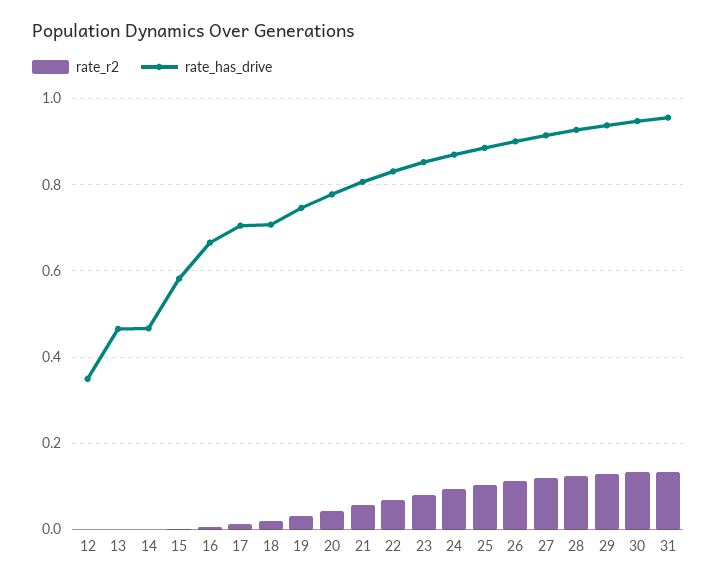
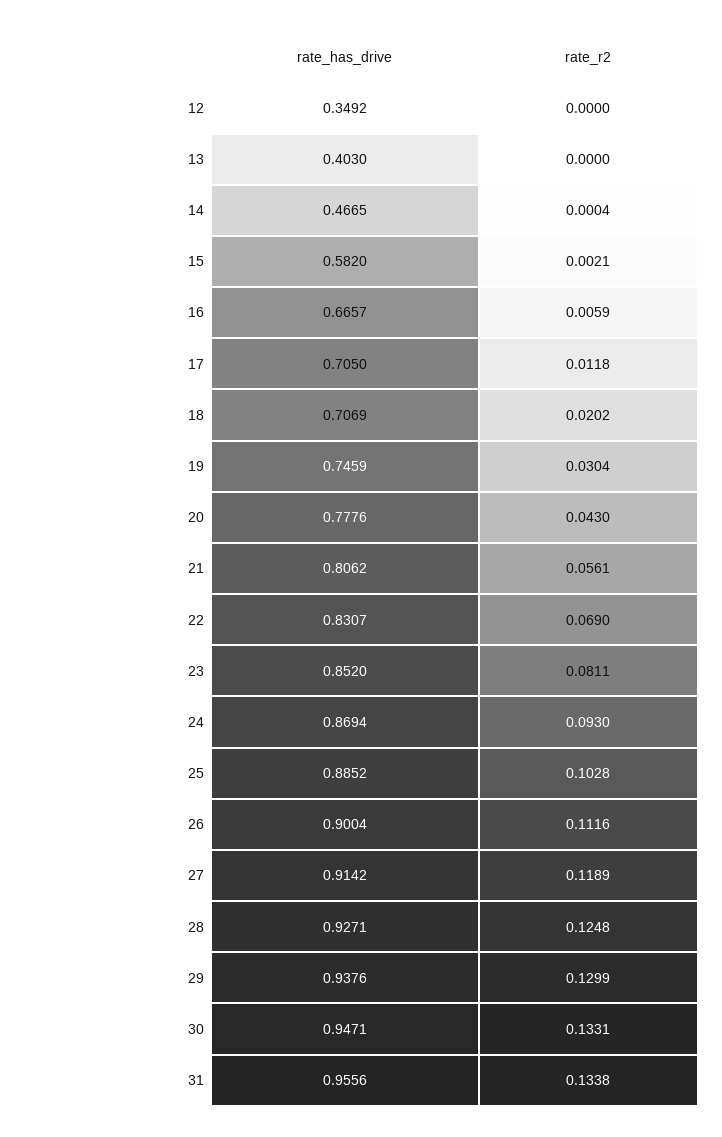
  {
    "rate_r2": {
      "12": 0,
      "13": 0,
      "14": 0.0004,
      "15": 0.0021,
      "16": 0.0059,
      "17": 0.0118,
      "18": 0.0202,
      "19": 0.0304,
      "20": 0.043,
      "21": 0.0561,
      "22": 0.069,
      "23": 0.0811,
      "24": 0.093,
      "25": 0.1028,
      "26": 0.1116,
      "27": 0.1189,
      "28": 0.1248,
      "29": 0.1299,
      "30": 0.1331,
      "31": 0.1338
    },
    "rate_has_drive": {
      "12": 0.3492,
-     "13": 0.46,
+     "13": 0.403,
      "14": 0.4665,
      "15": 0.582,
      "16": 0.6657,
      "17": 0.705,
      "18": 0.7069,
      "19": 0.7459,
      "20": 0.7776,
      "21": 0.8062,
      "22": 0.8307,
      "23": 0.852,
      "24": 0.8694,
      "25": 0.8852,
      "26": 0.9004,
      "27": 0.9142,
      "28": 0.9271,
      "29": 0.9376,
      "30": 0.9471,
      "31": 0.9556
    }
  }

